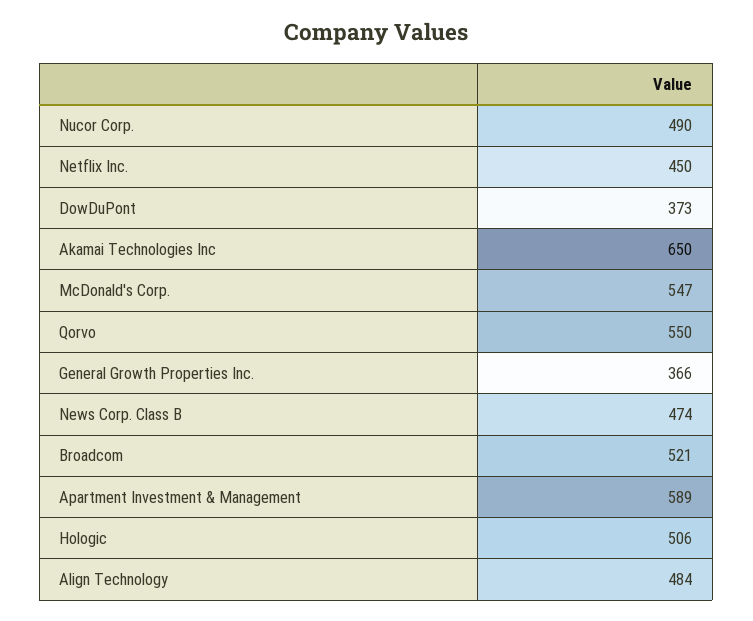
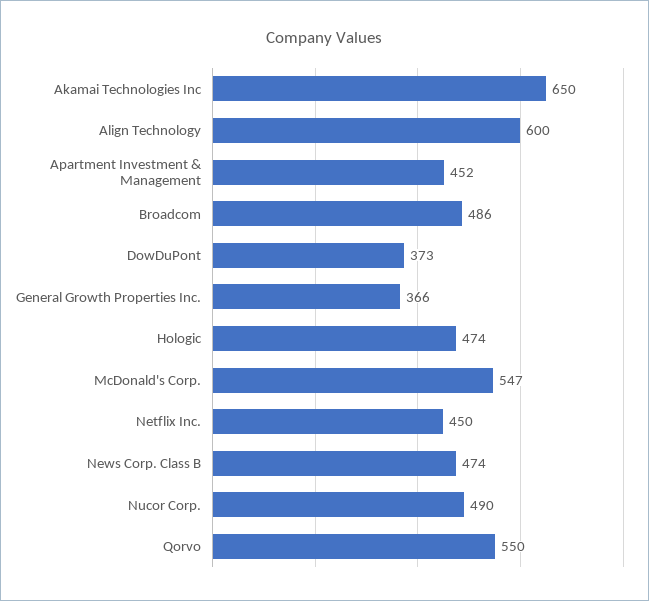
  {
    "Nucor Corp.": 490,
    "Netflix Inc.": 450,
    "DowDuPont": 373,
    "Akamai Technologies Inc": 650,
    "McDonald's Corp.": 547,
    "Qorvo": 550,
    "General Growth Properties Inc.": 366,
    "News Corp. Class B": 474,
-   "Broadcom": 521,
+   "Broadcom": 486,
-   "Apartment Investment & Management": 589,
+   "Apartment Investment & Management": 452,
-   "Hologic": 506,
+   "Hologic": 474,
-   "Align Technology": 484
+   "Align Technology": 600
  }

